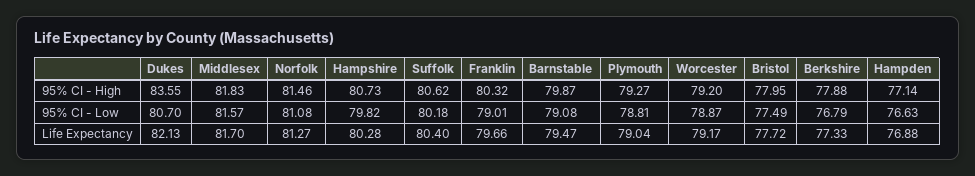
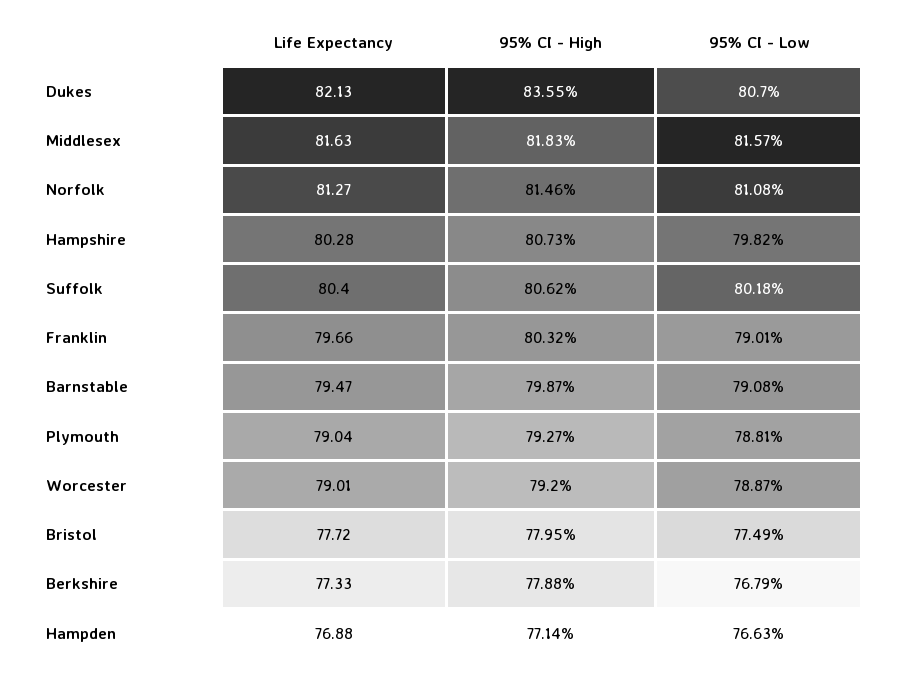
  {
    "Dukes": {
      "95% CI - High": 83.55,
      "95% CI - Low": 80.7,
      "Life Expectancy": 82.13
    },
    "Middlesex": {
      "95% CI - High": 81.83,
      "95% CI - Low": 81.57,
-     "Life Expectancy": 81.7
+     "Life Expectancy": 81.63
    },
    "Norfolk": {
      "95% CI - High": 81.46,
      "95% CI - Low": 81.08,
      "Life Expectancy": 81.27
    },
    "Hampshire": {
      "95% CI - High": 80.73,
      "95% CI - Low": 79.82,
      "Life Expectancy": 80.28
    },
    "Suffolk": {
      "95% CI - High": 80.62,
      "95% CI - Low": 80.18,
      "Life Expectancy": 80.4
    },
    "Franklin": {
      "95% CI - High": 80.32,
      "95% CI - Low": 79.01,
      "Life Expectancy": 79.66
    },
    "Barnstable": {
      "95% CI - High": 79.87,
      "95% CI - Low": 79.08,
      "Life Expectancy": 79.47
    },
    "Plymouth": {
      "95% CI - High": 79.27,
      "95% CI - Low": 78.81,
      "Life Expectancy": 79.04
    },
    "Worcester": {
      "95% CI - High": 79.2,
      "95% CI - Low": 78.87,
-     "Life Expectancy": 79.17
+     "Life Expectancy": 79.01
    },
    "Bristol": {
      "95% CI - High": 77.95,
      "95% CI - Low": 77.49,
      "Life Expectancy": 77.72
    },
    "Berkshire": {
      "95% CI - High": 77.88,
      "95% CI - Low": 76.79,
      "Life Expectancy": 77.33
    },
    "Hampden": {
      "95% CI - High": 77.14,
      "95% CI - Low": 76.63,
      "Life Expectancy": 76.88
    }
  }

